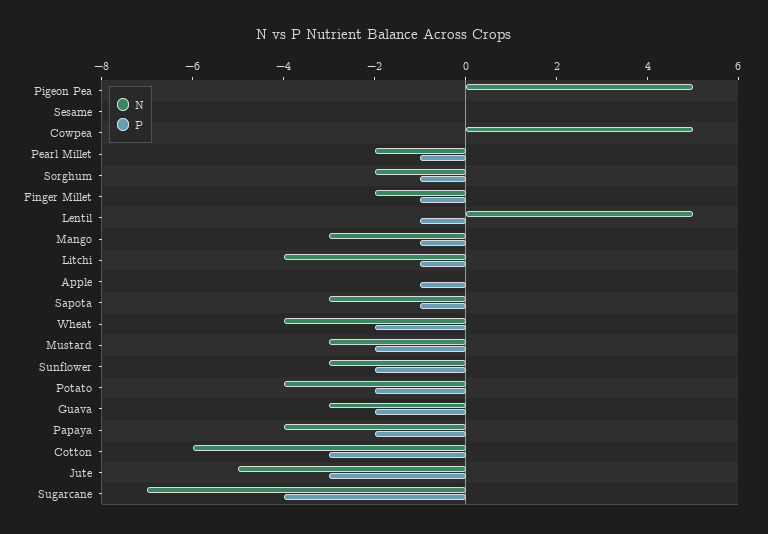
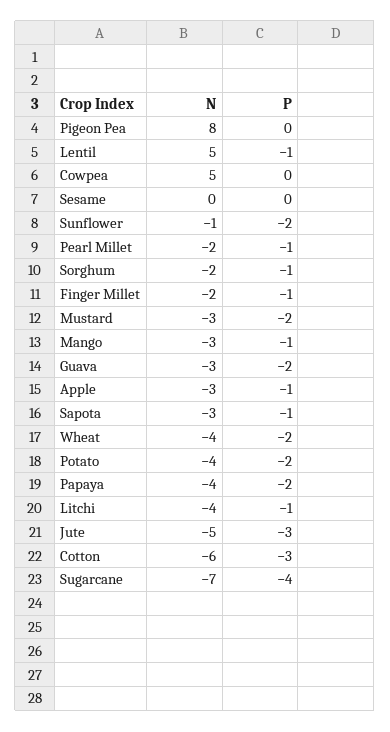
  {
    "N": {
-     "Pigeon Pea": 5,
+     "Pigeon Pea": 8,
      "Sesame": 0,
      "Cowpea": 5,
      "Pearl Millet": -2,
      "Sorghum": -2,
      "Finger Millet": -2,
      "Lentil": 5,
      "Mango": -3,
      "Litchi": -4,
-     "Apple": 0,
+     "Apple": -3,
      "Sapota": -3,
      "Wheat": -4,
      "Mustard": -3,
-     "Sunflower": -3,
+     "Sunflower": -1,
      "Potato": -4,
      "Guava": -3,
      "Papaya": -4,
      "Cotton": -6,
      "Jute": -5,
      "Sugarcane": -7
    },
    "P": {
      "Pigeon Pea": 0,
      "Sesame": 0,
      "Cowpea": 0,
      "Pearl Millet": -1,
      "Sorghum": -1,
      "Finger Millet": -1,
      "Lentil": -1,
      "Mango": -1,
      "Litchi": -1,
      "Apple": -1,
      "Sapota": -1,
      "Wheat": -2,
      "Mustard": -2,
      "Sunflower": -2,
      "Potato": -2,
      "Guava": -2,
      "Papaya": -2,
      "Cotton": -3,
      "Jute": -3,
      "Sugarcane": -4
    }
  }

